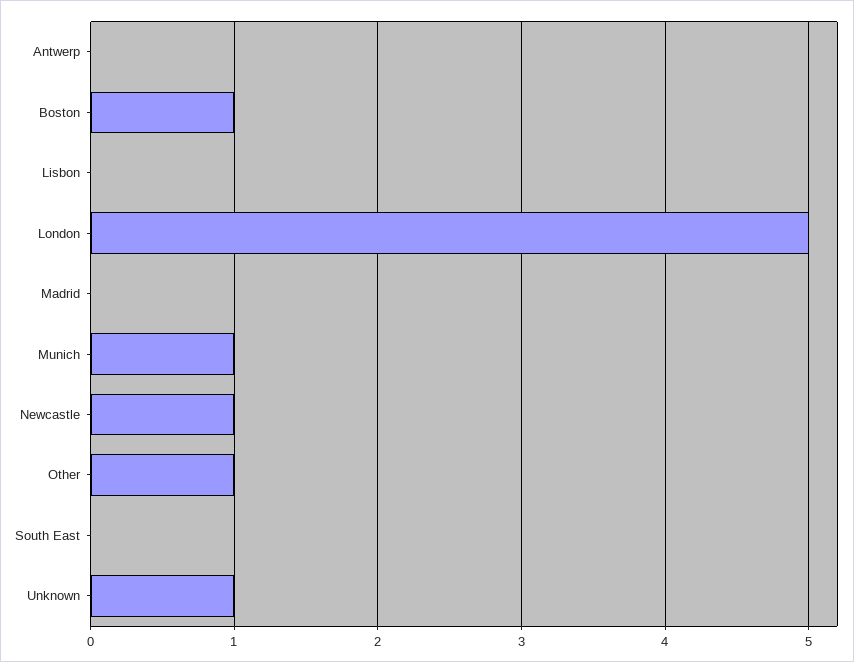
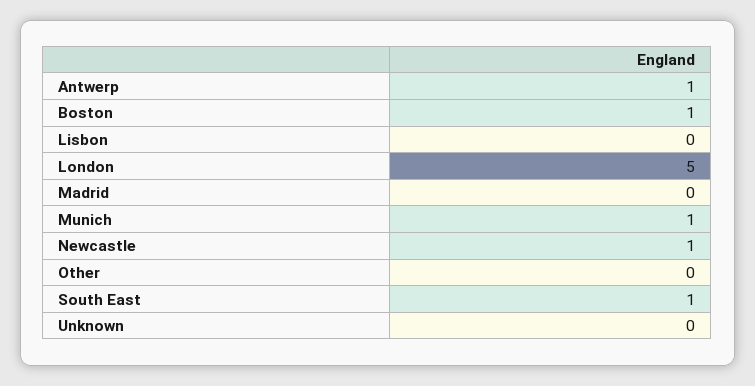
  {
-   "Antwerp": 0,
+   "Antwerp": 1,
    "Boston": 1,
    "Lisbon": 0,
    "London": 5,
    "Madrid": 0,
    "Munich": 1,
    "Newcastle": 1,
-   "Other": 1,
+   "Other": 0,
-   "South East": 0,
+   "South East": 1,
-   "Unknown": 1
+   "Unknown": 0
  }

